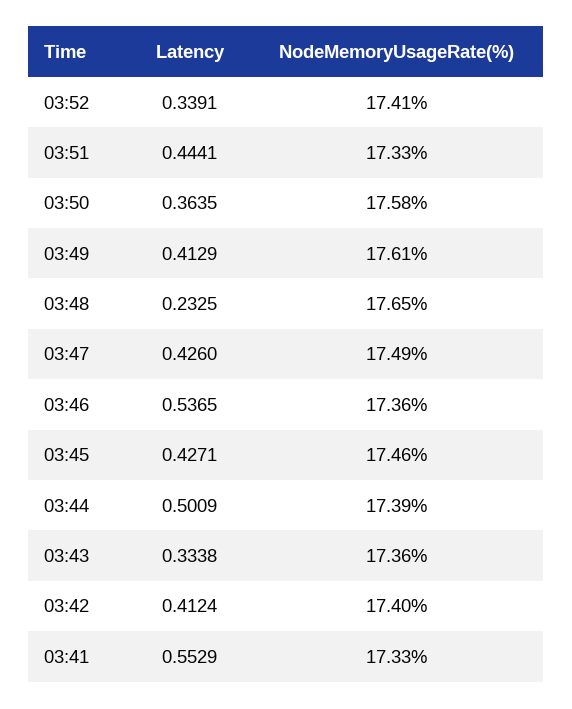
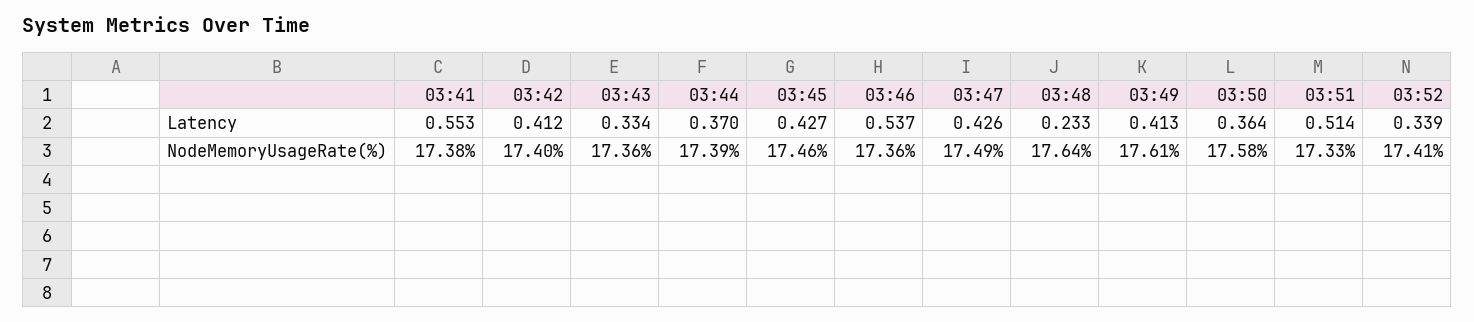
  {
    "Latency": {
      "03:52": 0.3391,
-     "03:51": 0.4441,
+     "03:51": 0.514,
      "03:50": 0.3635,
      "03:49": 0.4129,
      "03:48": 0.2325,
      "03:47": 0.426,
      "03:46": 0.5365,
      "03:45": 0.4271,
-     "03:44": 0.5009,
+     "03:44": 0.37,
      "03:43": 0.3338,
      "03:42": 0.4124,
      "03:41": 0.5529
    },
    "NodeMemoryUsageRate(%)": {
      "03:52": 17.41,
      "03:51": 17.33,
      "03:50": 17.58,
      "03:49": 17.61,
-     "03:48": 17.65,
+     "03:48": 17.64,
      "03:47": 17.49,
      "03:46": 17.36,
      "03:45": 17.46,
      "03:44": 17.39,
      "03:43": 17.36,
      "03:42": 17.4,
-     "03:41": 17.33
+     "03:41": 17.38
    }
  }

